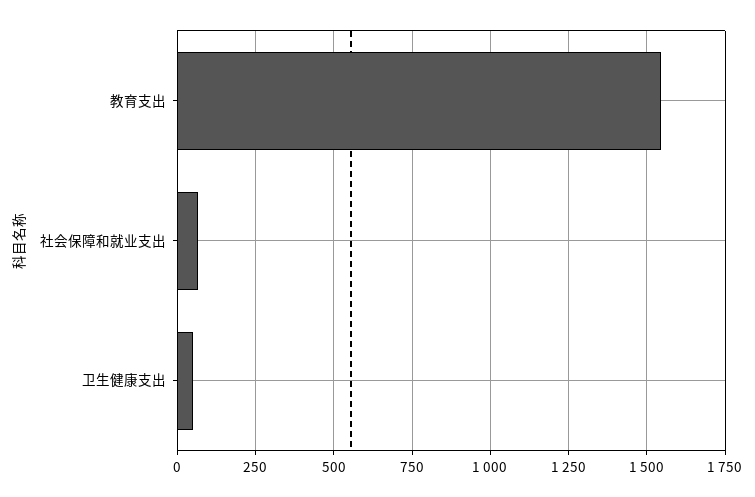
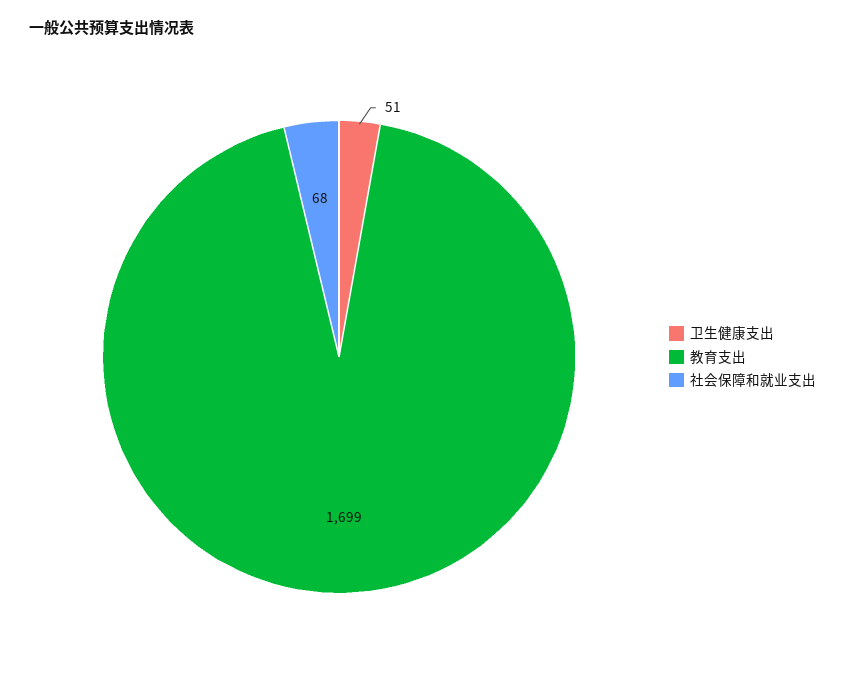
  {
-   "教育支出": 1550,
+   "教育支出": 1699,
    "社会保障和就业支出": 68,
    "卫生健康支出": 51
  }

